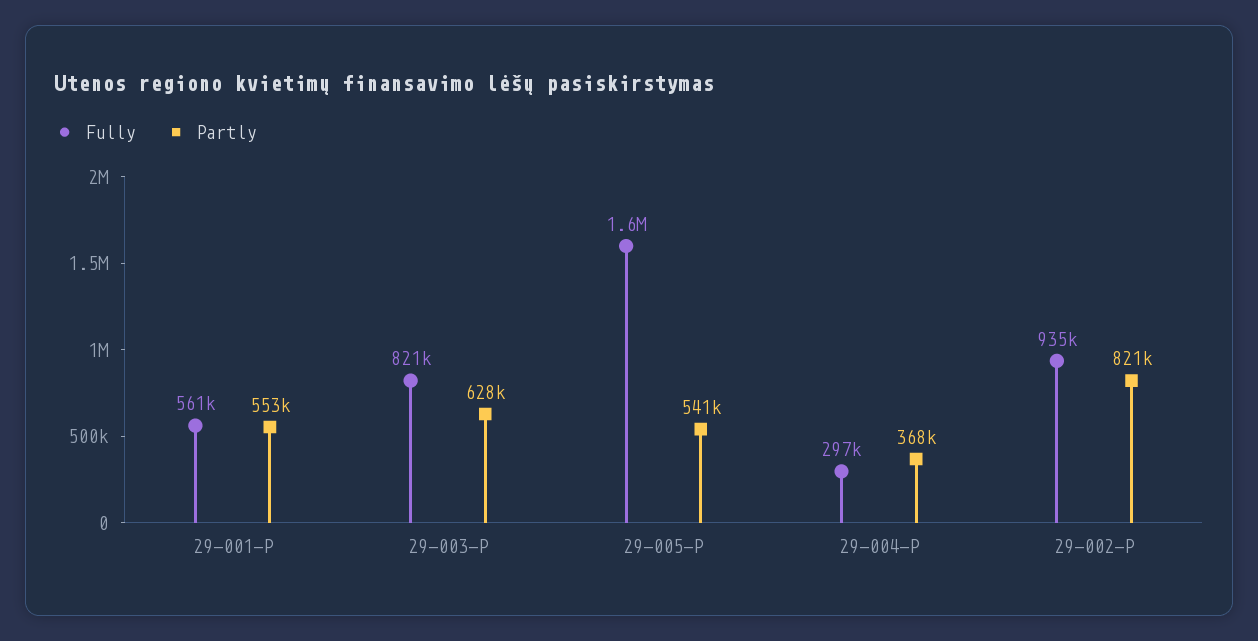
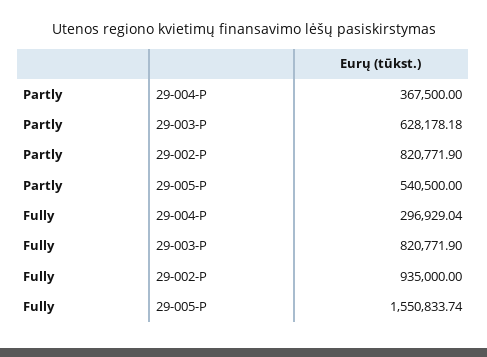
  {
    "Fully": {
-     "29-001-P": 561000,
      "29-003-P": 820771.9,
      "29-005-P": 1550833.74,
      "29-004-P": 296929.04,
      "29-002-P": 935000
    },
    "Partly": {
-     "29-001-P": 553000,
      "29-003-P": 628178.18,
      "29-005-P": 540500,
      "29-004-P": 367500,
      "29-002-P": 820771.9
    }
  }

